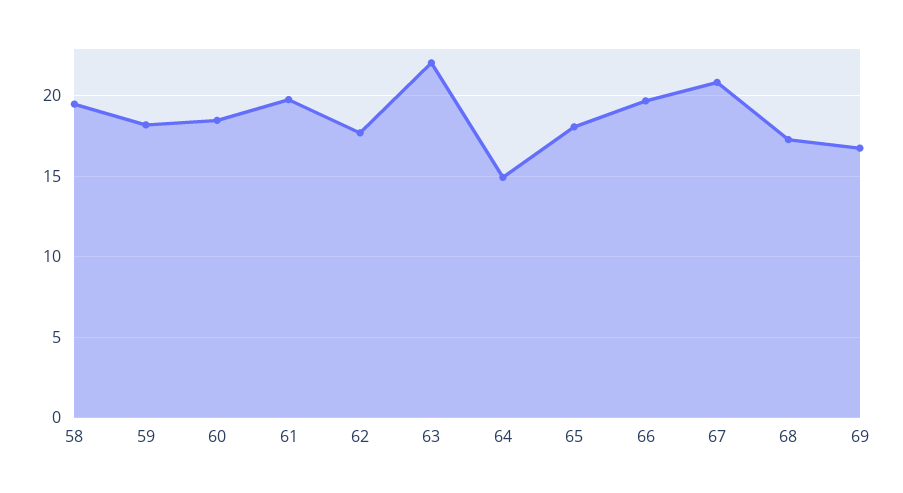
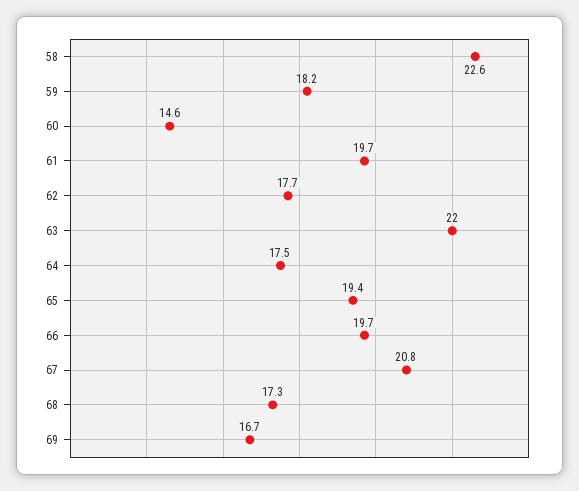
  {
-   "58": 19.5,
+   "58": 22.6,
    "59": 18.2,
-   "60": 18.5,
+   "60": 14.6,
    "61": 19.7,
    "62": 17.7,
    "63": 22,
-   "64": 15,
+   "64": 17.5,
-   "65": 18,
+   "65": 19.4,
    "66": 19.7,
    "67": 20.8,
    "68": 17.3,
    "69": 16.7
  }

